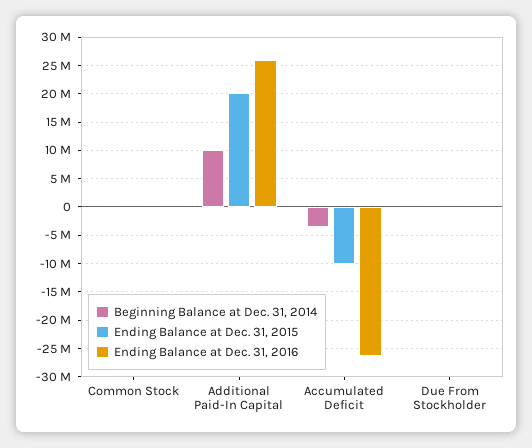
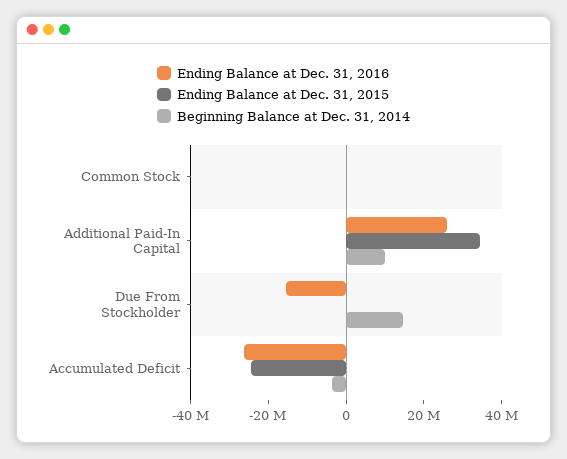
  {
    "Beginning Balance at Dec. 31, 2014": {
      "Common Stock": 0,
      "Additional Paid-In Capital": 10000000,
      "Accumulated Deficit": -2500000,
-     "Due From Stockholder": 0
+     "Due From Stockholder": 15000000
    },
    "Ending Balance at Dec. 31, 2015": {
      "Common Stock": 0,
-     "Additional Paid-In Capital": 20000000,
+     "Additional Paid-In Capital": 35000000,
-     "Accumulated Deficit": -10000000,
+     "Accumulated Deficit": -25000000,
      "Due From Stockholder": 0
    },
    "Ending Balance at Dec. 31, 2016": {
      "Common Stock": 0,
      "Additional Paid-In Capital": 25000000,
      "Accumulated Deficit": -27500000,
-     "Due From Stockholder": 0
+     "Due From Stockholder": -15000000
    }
  }

